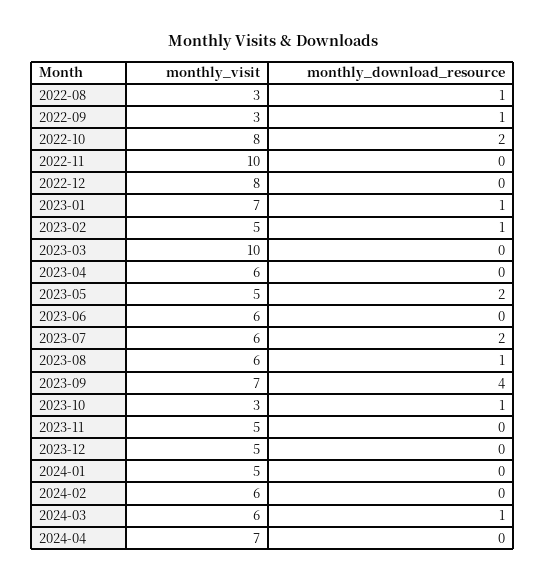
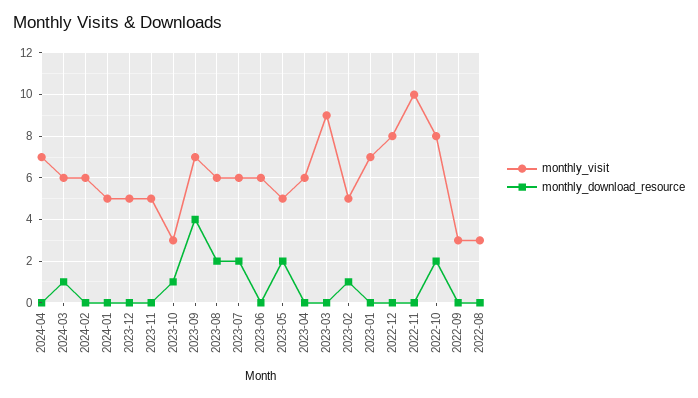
  {
    "monthly_visit": {
      "2022-08": 3,
      "2022-09": 3,
      "2022-10": 8,
      "2022-11": 10,
      "2022-12": 8,
      "2023-01": 7,
      "2023-02": 5,
-     "2023-03": 10,
+     "2023-03": 9,
      "2023-04": 6,
      "2023-05": 5,
      "2023-06": 6,
      "2023-07": 6,
      "2023-08": 6,
      "2023-09": 7,
      "2023-10": 3,
      "2023-11": 5,
      "2023-12": 5,
      "2024-01": 5,
      "2024-02": 6,
      "2024-03": 6,
      "2024-04": 7
    },
    "monthly_download_resource": {
-     "2022-08": 1,
+     "2022-08": 0,
-     "2022-09": 1,
+     "2022-09": 0,
      "2022-10": 2,
      "2022-11": 0,
      "2022-12": 0,
-     "2023-01": 1,
+     "2023-01": 0,
      "2023-02": 1,
      "2023-03": 0,
      "2023-04": 0,
      "2023-05": 2,
      "2023-06": 0,
      "2023-07": 2,
-     "2023-08": 1,
+     "2023-08": 2,
      "2023-09": 4,
      "2023-10": 1,
      "2023-11": 0,
      "2023-12": 0,
      "2024-01": 0,
      "2024-02": 0,
      "2024-03": 1,
      "2024-04": 0
    }
  }

